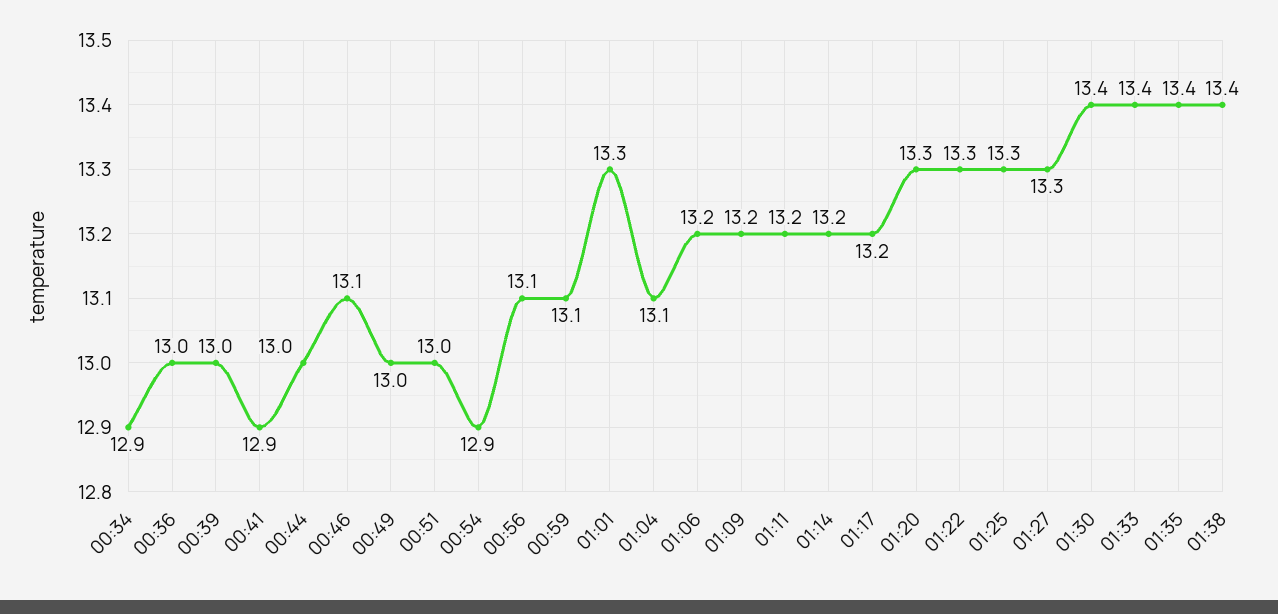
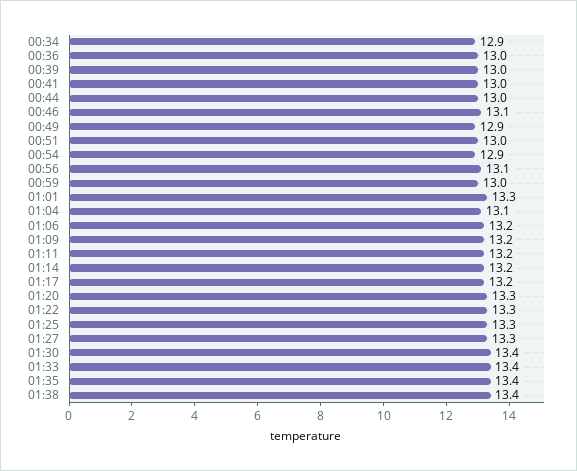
  {
    "00:34": 12.9,
    "00:36": 13,
    "00:39": 13,
-   "00:41": 12.9,
+   "00:41": 13,
    "00:44": 13,
    "00:46": 13.1,
-   "00:49": 13,
+   "00:49": 12.9,
    "00:51": 13,
    "00:54": 12.9,
    "00:56": 13.1,
-   "00:59": 13.1,
+   "00:59": 13,
    "01:01": 13.3,
    "01:04": 13.1,
    "01:06": 13.2,
    "01:09": 13.2,
    "01:11": 13.2,
    "01:14": 13.2,
    "01:17": 13.2,
    "01:20": 13.3,
    "01:22": 13.3,
    "01:25": 13.3,
    "01:27": 13.3,
    "01:30": 13.4,
    "01:33": 13.4,
    "01:35": 13.4,
    "01:38": 13.4
  }

